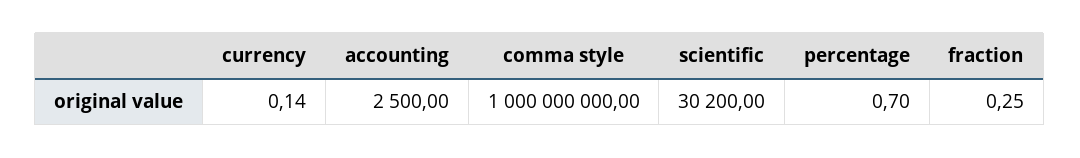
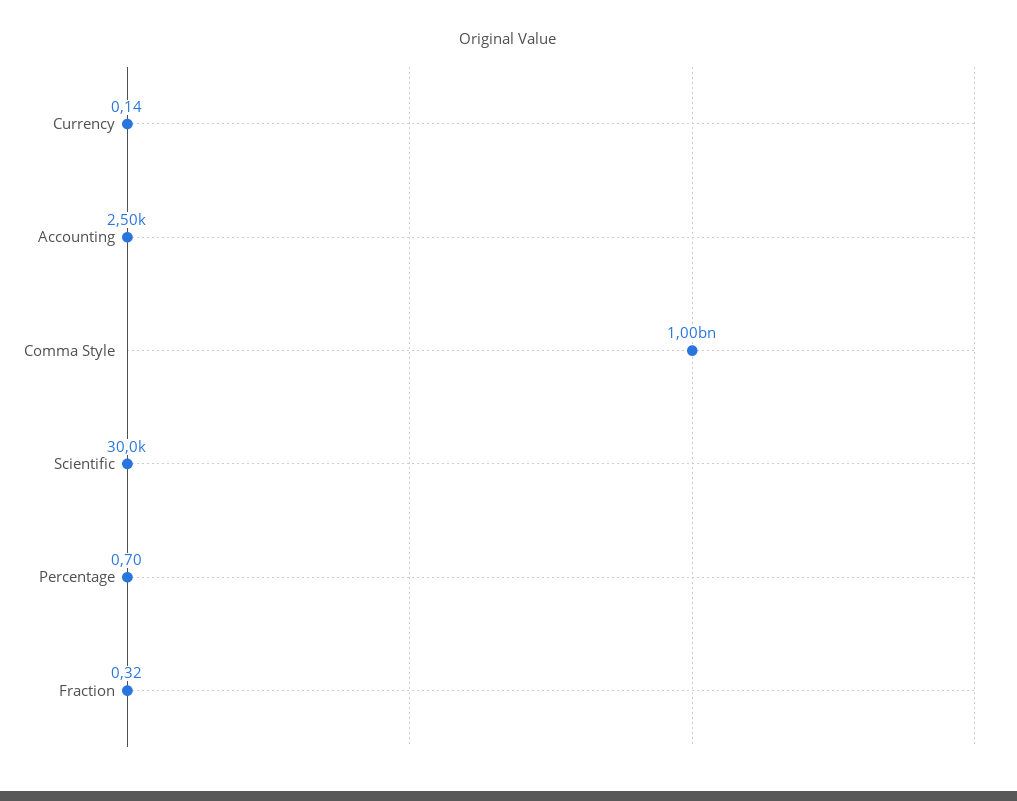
  {
    "currency": 0.14,
    "accounting": 2500,
    "comma style": 1000000000,
-   "scientific": 30200,
+   "scientific": 30000,
    "percentage": 0.7,
-   "fraction": 0.25
+   "fraction": 0.32
  }

